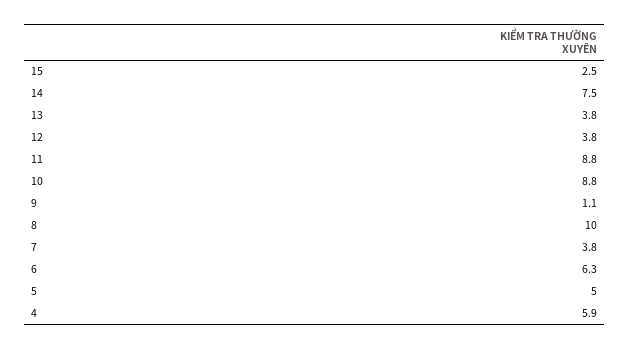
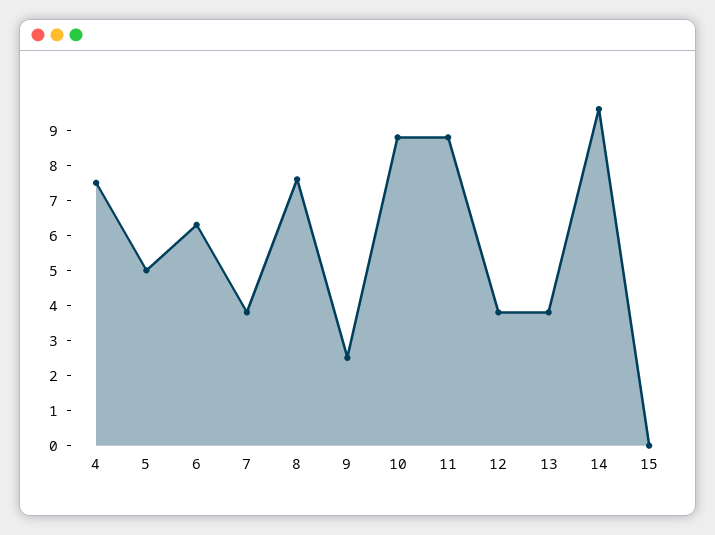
  {
-   "15": 2.5,
+   "15": 0,
-   "14": 7.5,
+   "14": 9.5,
    "13": 3.8,
    "12": 3.8,
    "11": 8.8,
    "10": 8.8,
-   "9": 1.1,
+   "9": 2.5,
-   "8": 10,
+   "8": 7.5,
    "7": 3.8,
    "6": 6.3,
    "5": 5,
-   "4": 5.9
+   "4": 7.5
  }

